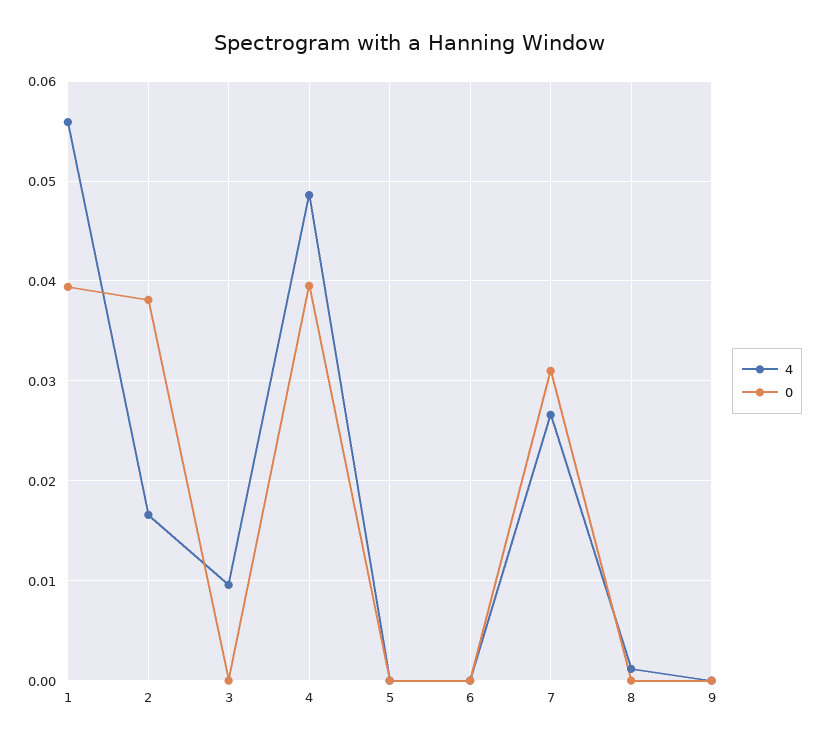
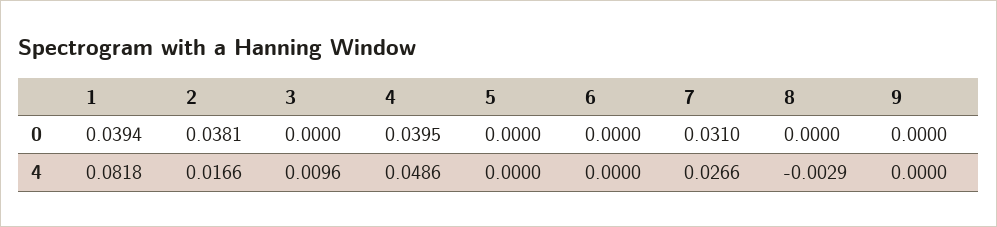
  {
    "4": {
-     "1": 0.056,
+     "1": 0.0818,
      "2": 0.0166,
      "3": 0.0096,
      "4": 0.0486,
      "5": 0,
      "6": 0,
      "7": 0.0266,
-     "8": 0.001,
+     "8": -0.0029,
      "9": 0
    },
    "0": {
      "1": 0.0394,
      "2": 0.0381,
      "3": 0,
      "4": 0.0395,
      "5": 0,
      "6": 0,
      "7": 0.031,
      "8": 0,
      "9": 0
    }
  }

